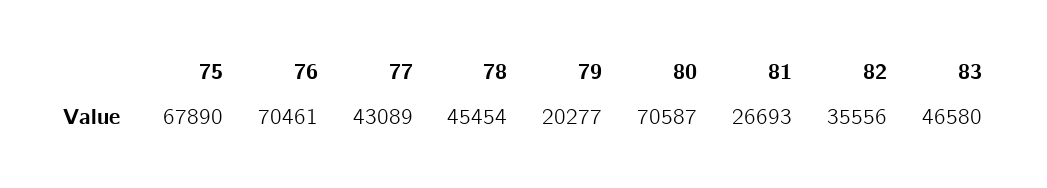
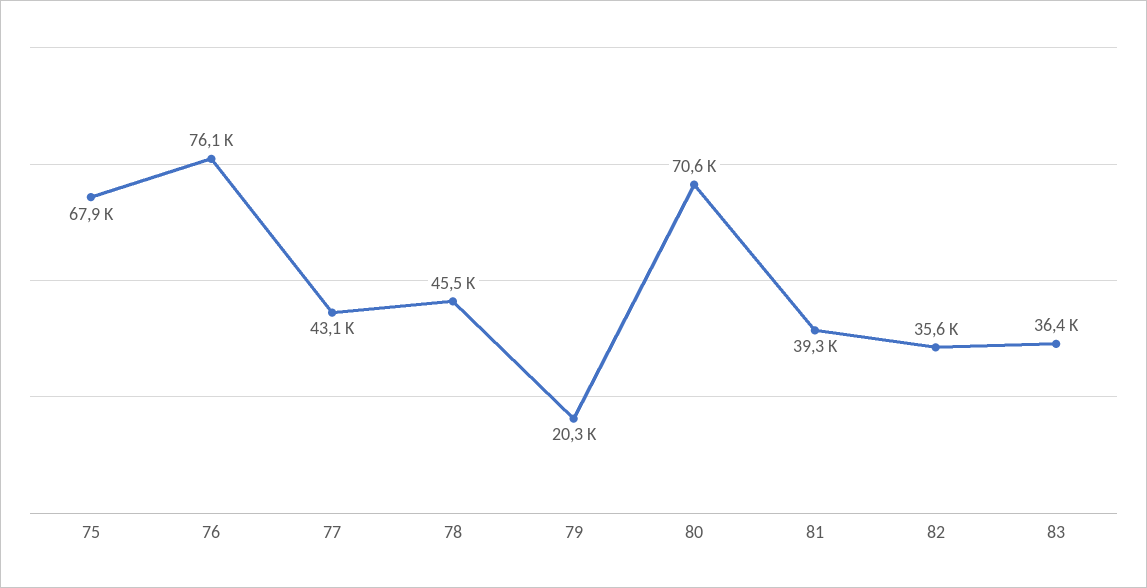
  {
    "75": 67890,
-   "76": 70461,
+   "76": 76100,
    "77": 43089,
    "78": 45454,
    "79": 20277,
    "80": 70587,
-   "81": 26693,
+   "81": 39300,
    "82": 35556,
-   "83": 46580
+   "83": 36400
  }

